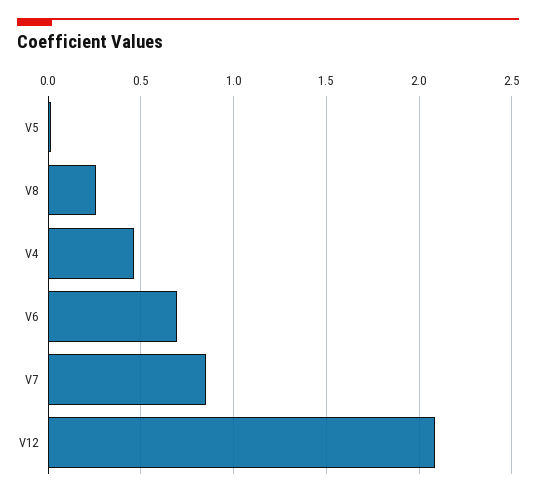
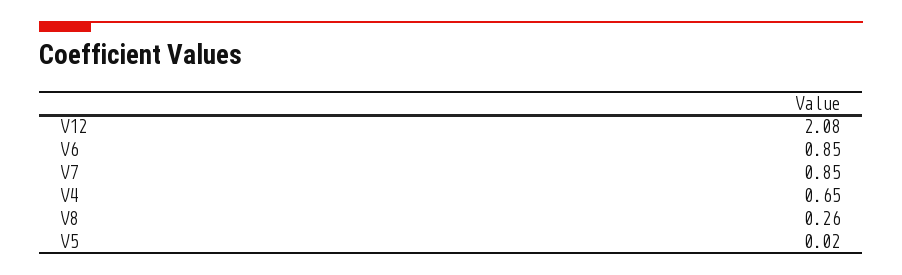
  {
    "V5": 0.02,
    "V8": 0.26,
-   "V4": 0.45,
+   "V4": 0.65,
-   "V6": 0.7,
+   "V6": 0.85,
    "V7": 0.85,
    "V12": 2.08
  }

